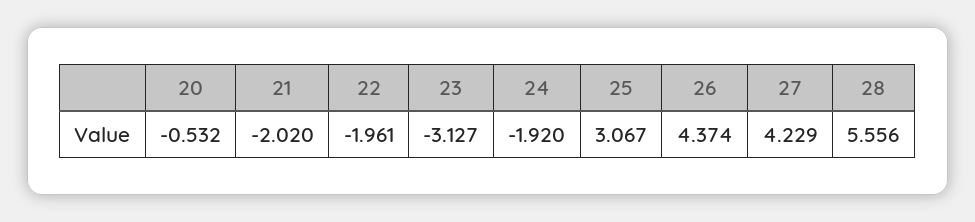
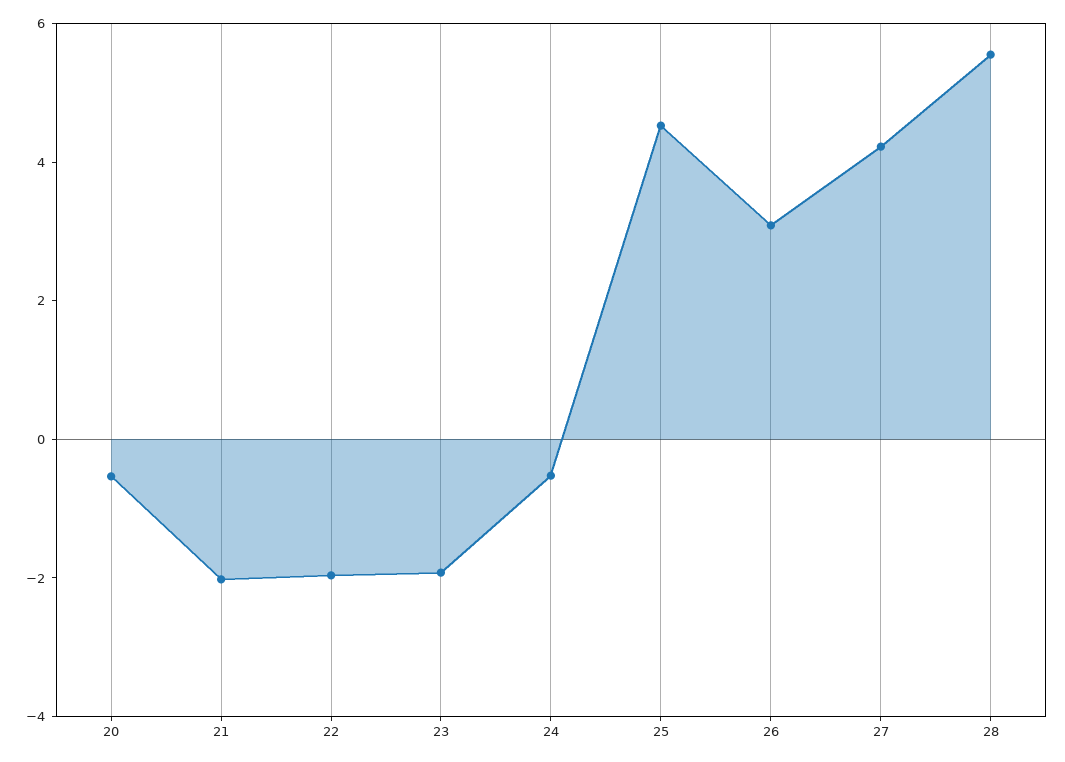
  {
    "20": -0.532,
    "21": -2.02,
    "22": -1.961,
-   "23": -3.127,
+   "23": -2,
-   "24": -1.92,
+   "24": -0.5,
-   "25": 3.067,
+   "25": 4.5,
-   "26": 4.374,
+   "26": 3,
    "27": 4.229,
    "28": 5.556
  }

